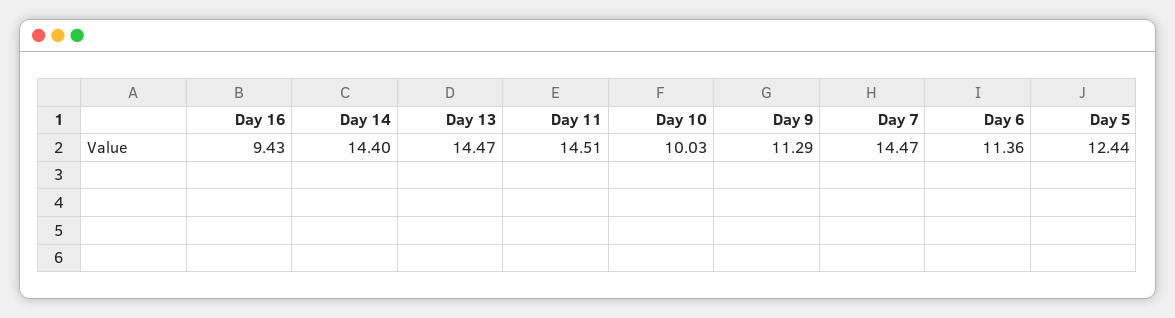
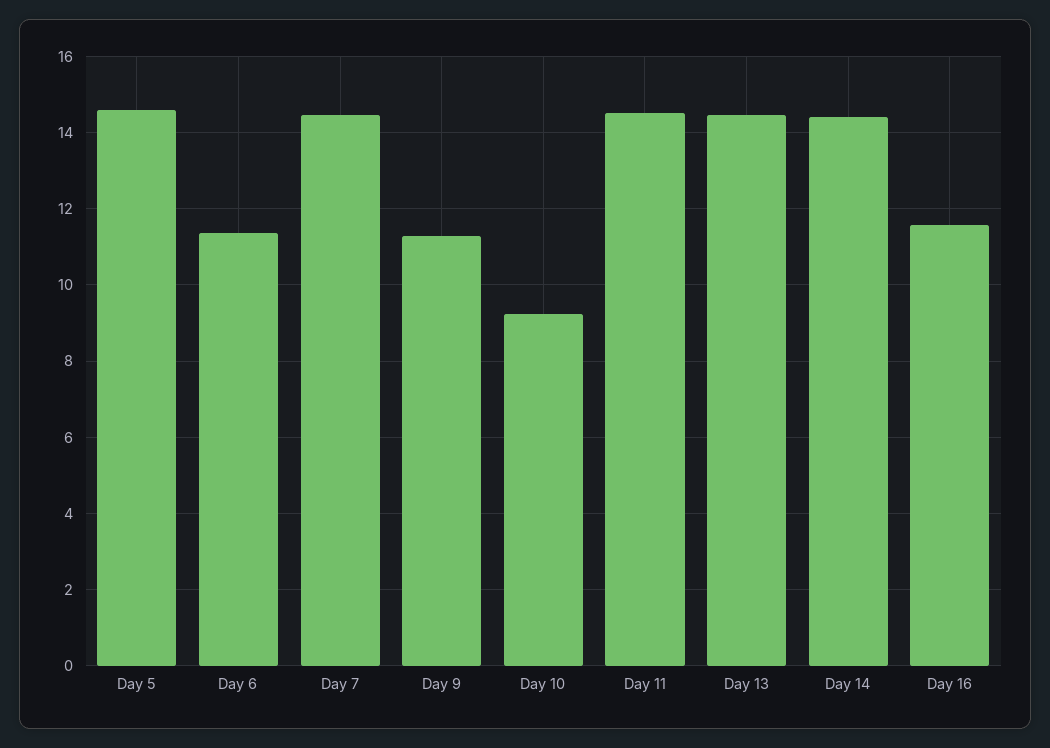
  {
-   "Day 16": 9.43,
+   "Day 16": 11.6,
    "Day 14": 14.4,
    "Day 13": 14.47,
    "Day 11": 14.51,
-   "Day 10": 10.03,
+   "Day 10": 9.2,
    "Day 9": 11.29,
    "Day 7": 14.47,
    "Day 6": 11.36,
-   "Day 5": 12.44
+   "Day 5": 14.6
  }

